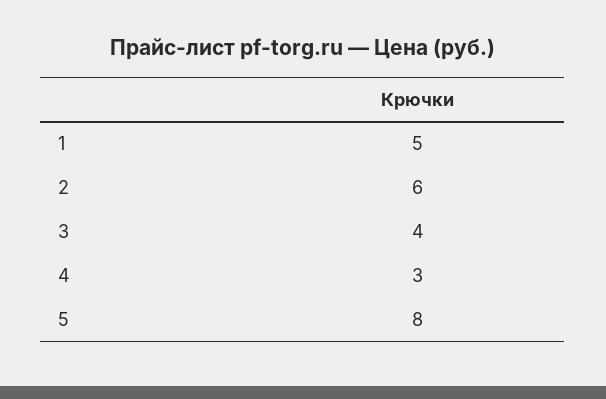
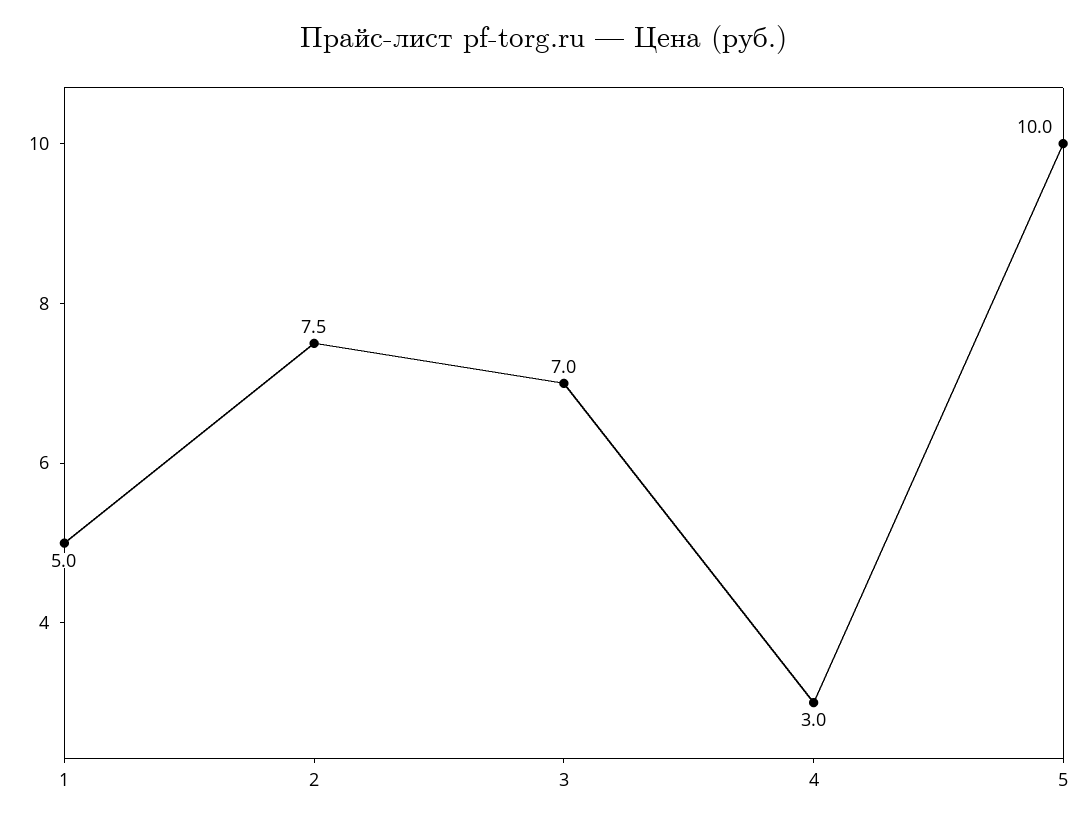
  {
    "1": 5,
-   "2": 6,
+   "2": 7.5,
-   "3": 4,
+   "3": 7,
    "4": 3,
-   "5": 8
+   "5": 10
  }

